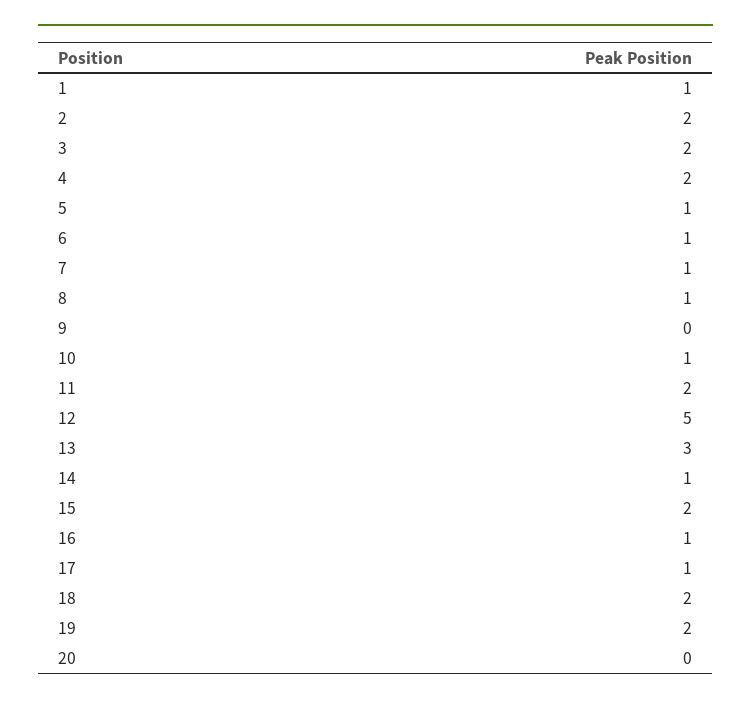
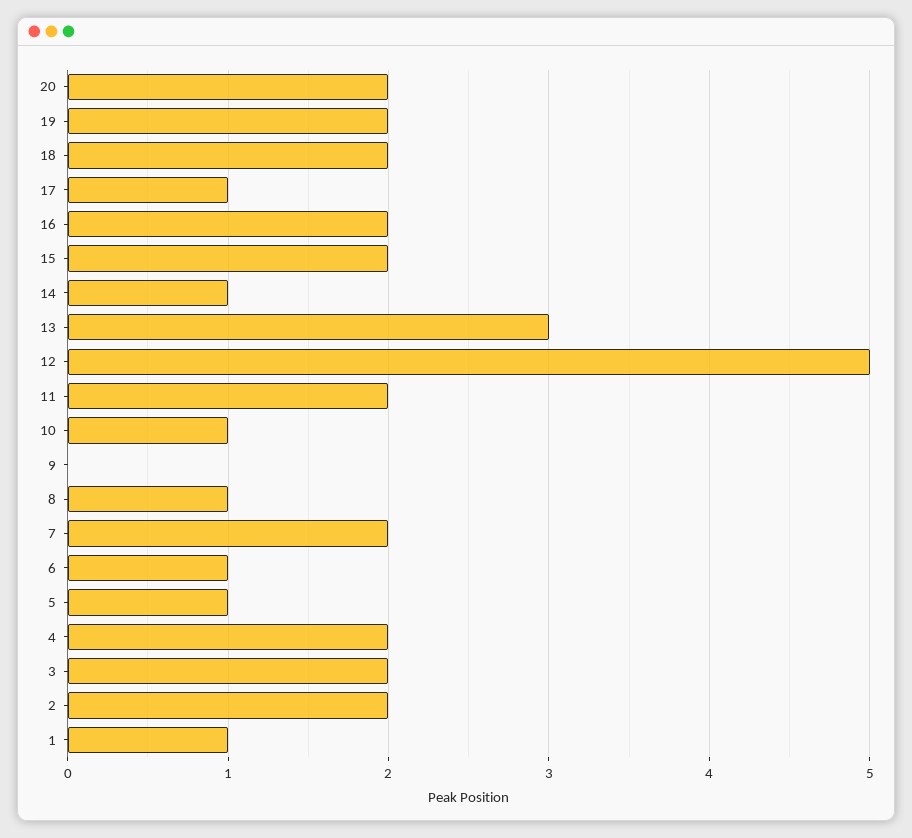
  {
    "1": 1,
    "2": 2,
    "3": 2,
    "4": 2,
    "5": 1,
    "6": 1,
-   "7": 1,
+   "7": 2,
    "8": 1,
    "9": 0,
    "10": 1,
    "11": 2,
    "12": 5,
    "13": 3,
    "14": 1,
    "15": 2,
-   "16": 1,
+   "16": 2,
    "17": 1,
    "18": 2,
    "19": 2,
-   "20": 0
+   "20": 2
  }

